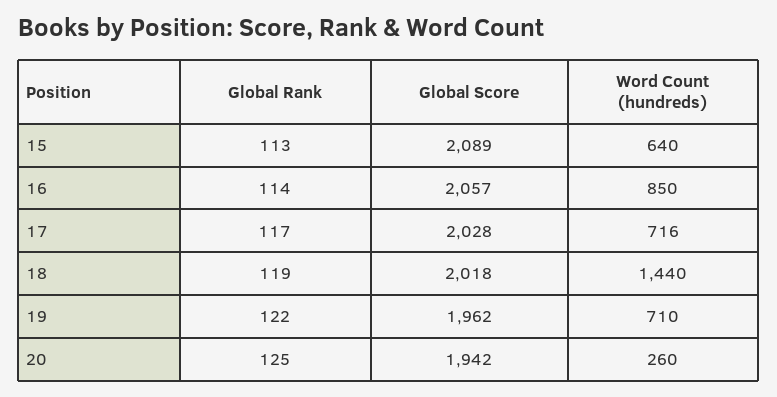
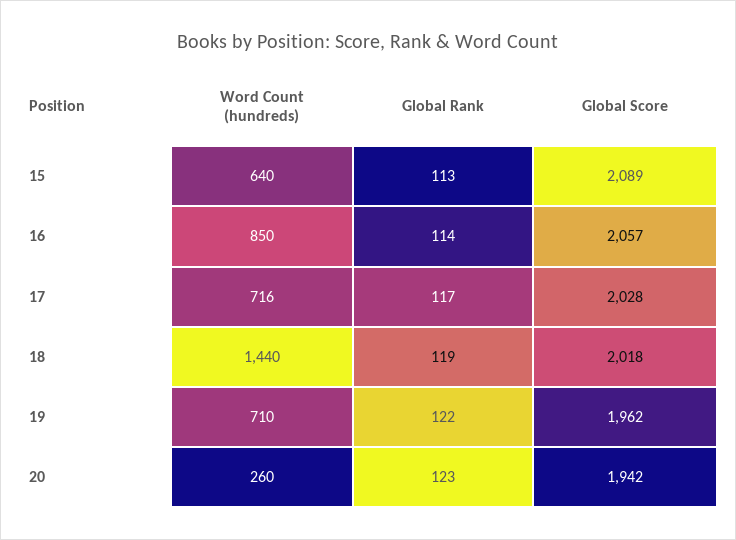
  {
    "Global Rank": {
      "15": 113,
      "16": 114,
      "17": 117,
      "18": 119,
      "19": 122,
-     "20": 125
+     "20": 123
    },
    "Global Score": {
      "15": 2089,
      "16": 2057,
      "17": 2028,
      "18": 2018,
      "19": 1962,
      "20": 1942
    },
    "Word Count (hundreds)": {
      "15": 640,
      "16": 850,
      "17": 716,
      "18": 1440,
      "19": 710,
      "20": 260
    }
  }

